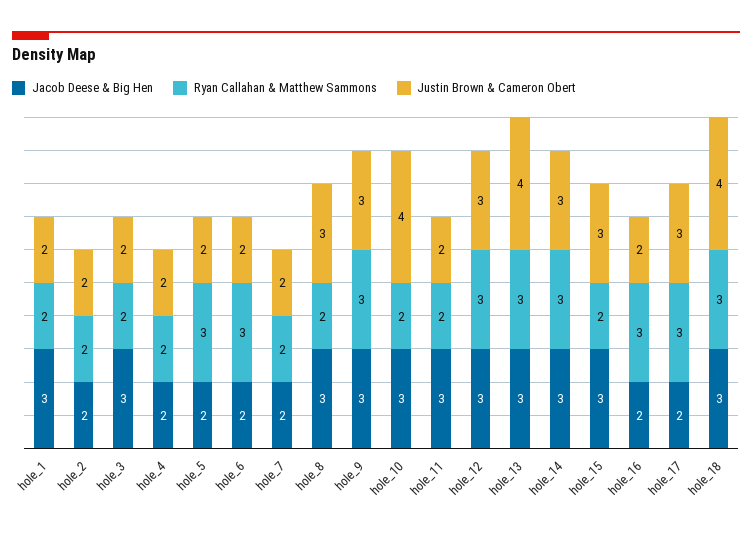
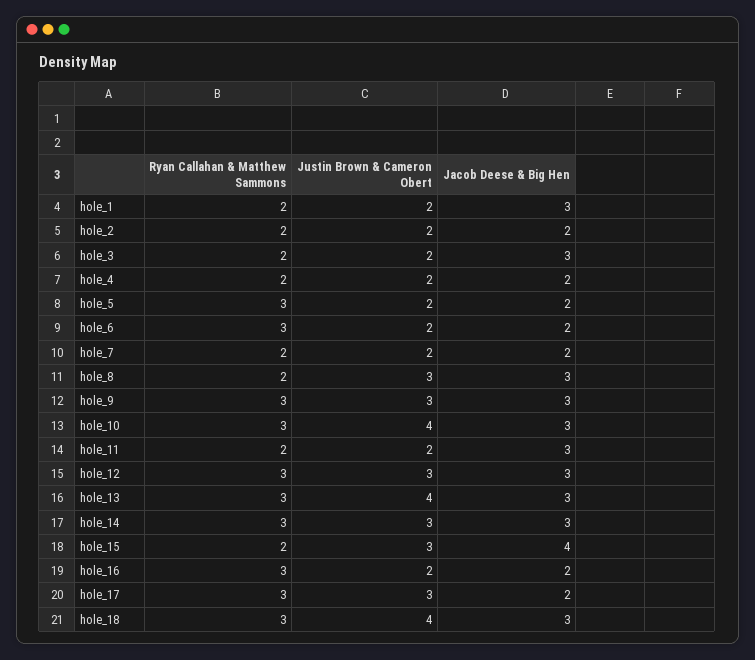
  {
    "Jacob Deese & Big Hen": {
      "hole_1": 3,
      "hole_2": 2,
      "hole_3": 3,
      "hole_4": 2,
      "hole_5": 2,
      "hole_6": 2,
      "hole_7": 2,
      "hole_8": 3,
      "hole_9": 3,
      "hole_10": 3,
      "hole_11": 3,
      "hole_12": 3,
      "hole_13": 3,
      "hole_14": 3,
-     "hole_15": 3,
+     "hole_15": 4,
      "hole_16": 2,
      "hole_17": 2,
      "hole_18": 3
    },
    "Ryan Callahan & Matthew Sammons": {
      "hole_1": 2,
      "hole_2": 2,
      "hole_3": 2,
      "hole_4": 2,
      "hole_5": 3,
      "hole_6": 3,
      "hole_7": 2,
      "hole_8": 2,
      "hole_9": 3,
-     "hole_10": 2,
+     "hole_10": 3,
      "hole_11": 2,
      "hole_12": 3,
      "hole_13": 3,
      "hole_14": 3,
      "hole_15": 2,
      "hole_16": 3,
      "hole_17": 3,
      "hole_18": 3
    },
    "Justin Brown & Cameron Obert": {
      "hole_1": 2,
      "hole_2": 2,
      "hole_3": 2,
      "hole_4": 2,
      "hole_5": 2,
      "hole_6": 2,
      "hole_7": 2,
      "hole_8": 3,
      "hole_9": 3,
      "hole_10": 4,
      "hole_11": 2,
      "hole_12": 3,
      "hole_13": 4,
      "hole_14": 3,
      "hole_15": 3,
      "hole_16": 2,
      "hole_17": 3,
      "hole_18": 4
    }
  }

